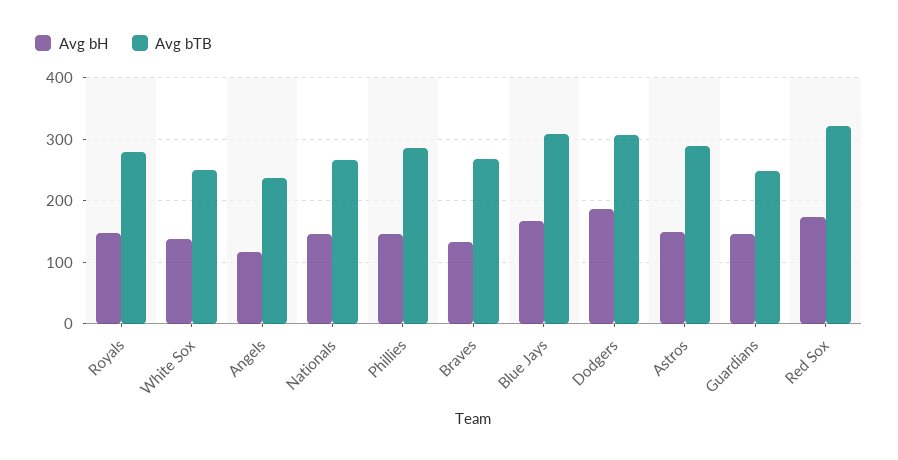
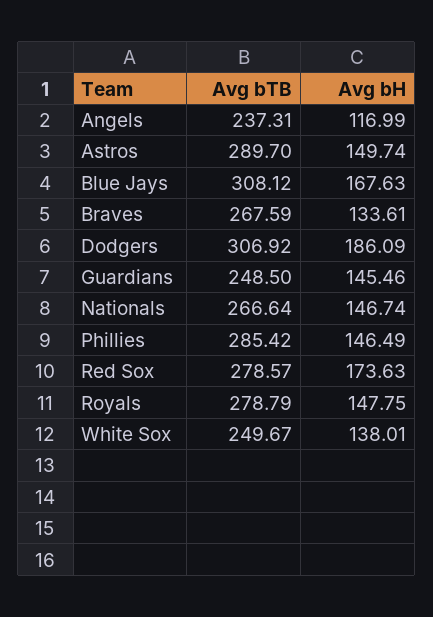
  {
    "Avg bH": {
      "Royals": 147.75,
      "White Sox": 138.01,
      "Angels": 116.99,
      "Nationals": 146.74,
      "Phillies": 146.49,
      "Braves": 133.61,
      "Blue Jays": 167.63,
      "Dodgers": 186.09,
      "Astros": 149.74,
      "Guardians": 145.46,
      "Red Sox": 173.63
    },
    "Avg bTB": {
      "Royals": 278.79,
      "White Sox": 249.67,
      "Angels": 237.31,
      "Nationals": 266.64,
      "Phillies": 285.42,
      "Braves": 267.59,
      "Blue Jays": 308.12,
      "Dodgers": 306.92,
      "Astros": 289.7,
      "Guardians": 248.5,
-     "Red Sox": 320
+     "Red Sox": 278.57
    }
  }

